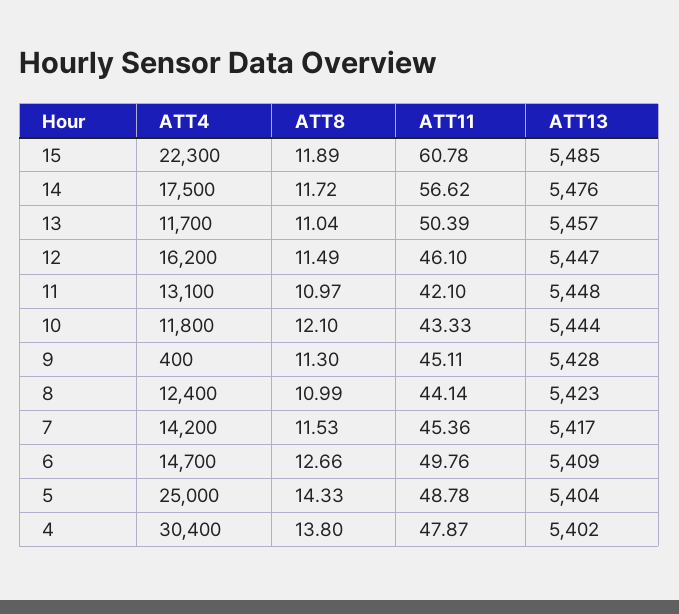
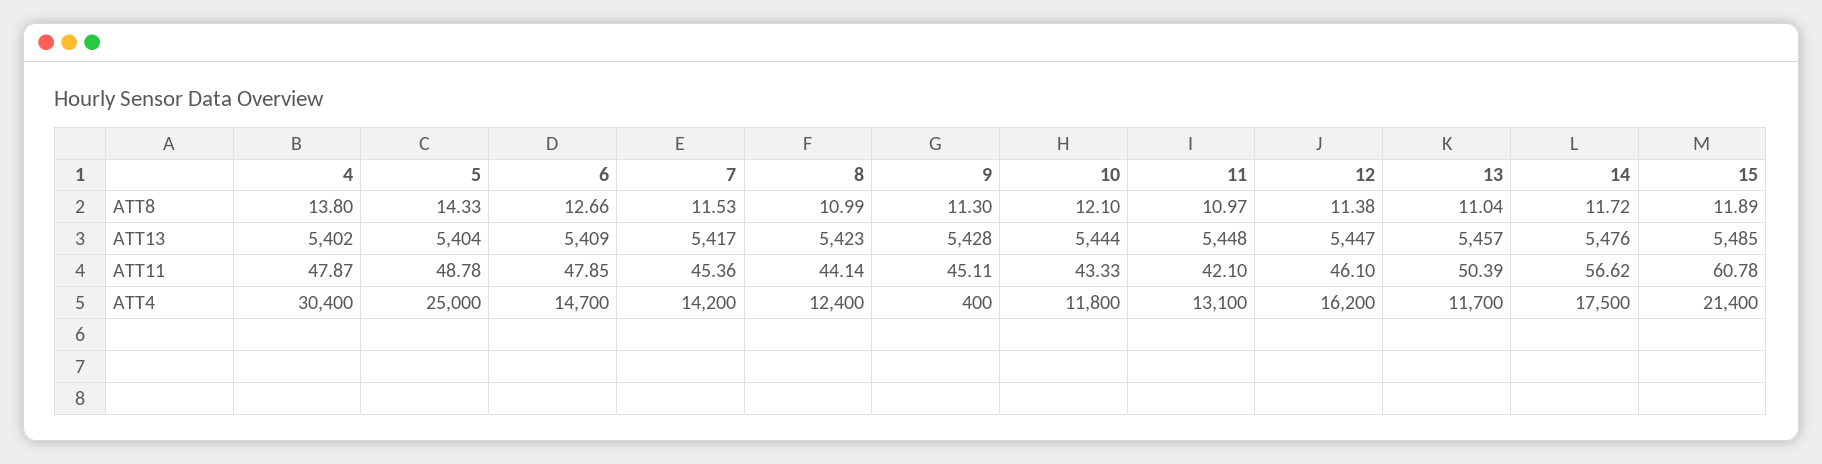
  {
    "ATT4": {
-     "15": 22300,
+     "15": 21400,
      "14": 17500,
      "13": 11700,
      "12": 16200,
      "11": 13100,
      "10": 11800,
      "9": 400,
      "8": 12400,
      "7": 14200,
      "6": 14700,
      "5": 25000,
      "4": 30400
    },
    "ATT8": {
      "15": 11.89,
      "14": 11.72,
      "13": 11.04,
-     "12": 11.49,
+     "12": 11.38,
      "11": 10.97,
      "10": 12.1,
      "9": 11.3,
      "8": 10.99,
      "7": 11.53,
      "6": 12.66,
      "5": 14.33,
      "4": 13.8
    },
    "ATT11": {
      "15": 60.78,
      "14": 56.62,
      "13": 50.39,
      "12": 46.1,
      "11": 42.1,
      "10": 43.33,
      "9": 45.11,
      "8": 44.14,
      "7": 45.36,
-     "6": 49.76,
+     "6": 47.85,
      "5": 48.78,
      "4": 47.87
    },
    "ATT13": {
      "15": 5485,
      "14": 5476,
      "13": 5457,
      "12": 5447,
      "11": 5448,
      "10": 5444,
      "9": 5428,
      "8": 5423,
      "7": 5417,
      "6": 5409,
      "5": 5404,
      "4": 5402
    }
  }

